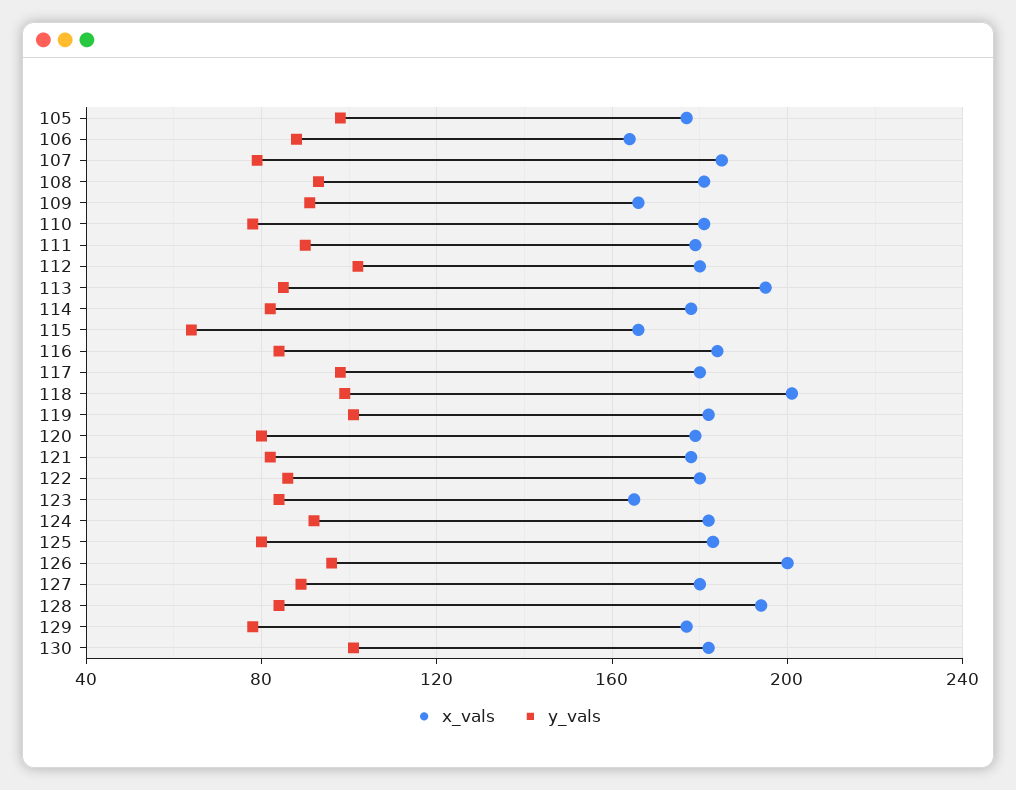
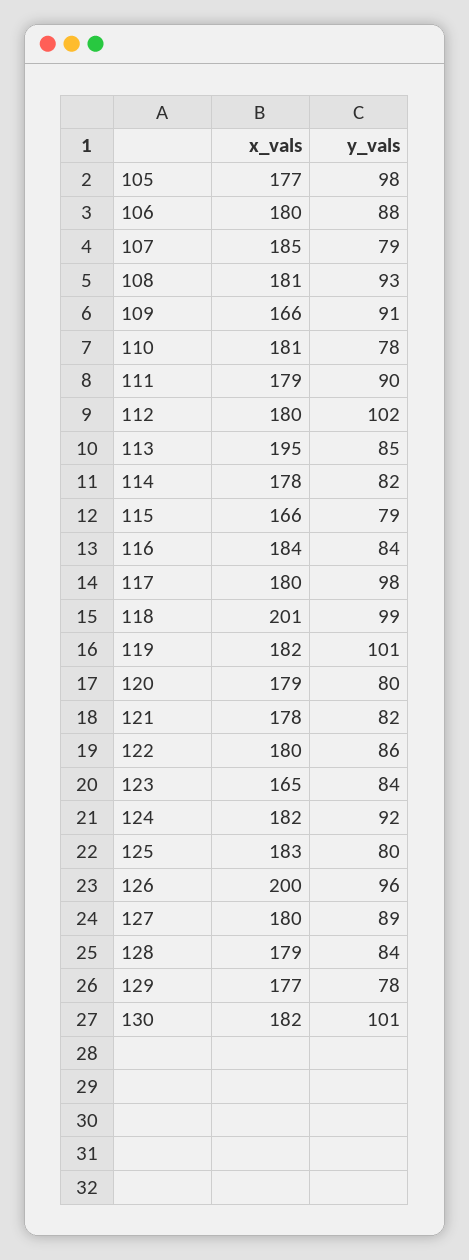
  {
    "x_vals": {
      "105": 177,
-     "106": 165,
+     "106": 180,
      "107": 185,
      "108": 181,
      "109": 166,
      "110": 181,
      "111": 179,
      "112": 180,
      "113": 195,
      "114": 178,
      "115": 166,
      "116": 184,
      "117": 180,
      "118": 201,
      "119": 182,
      "120": 179,
      "121": 178,
      "122": 180,
      "123": 165,
      "124": 182,
      "125": 183,
      "126": 200,
      "127": 180,
-     "128": 195,
+     "128": 179,
      "129": 177,
      "130": 182
    },
    "y_vals": {
      "105": 98,
      "106": 88,
      "107": 79,
      "108": 93,
      "109": 91,
      "110": 78,
      "111": 90,
      "112": 102,
      "113": 85,
      "114": 82,
-     "115": 65,
+     "115": 79,
      "116": 84,
      "117": 98,
      "118": 99,
      "119": 101,
      "120": 80,
      "121": 82,
      "122": 86,
      "123": 84,
      "124": 92,
      "125": 80,
      "126": 96,
      "127": 89,
      "128": 84,
      "129": 78,
      "130": 101
    }
  }

